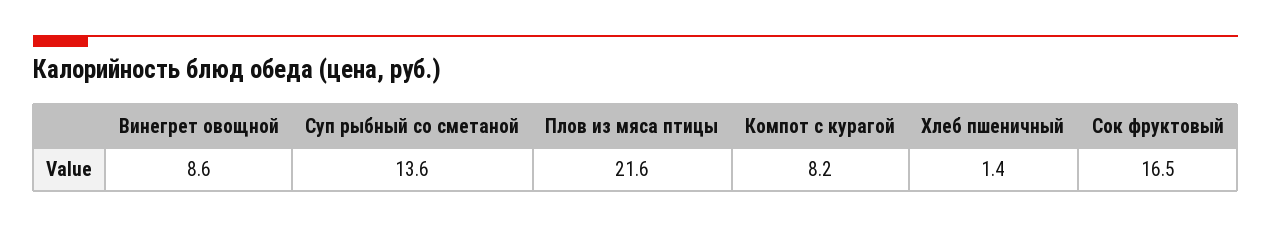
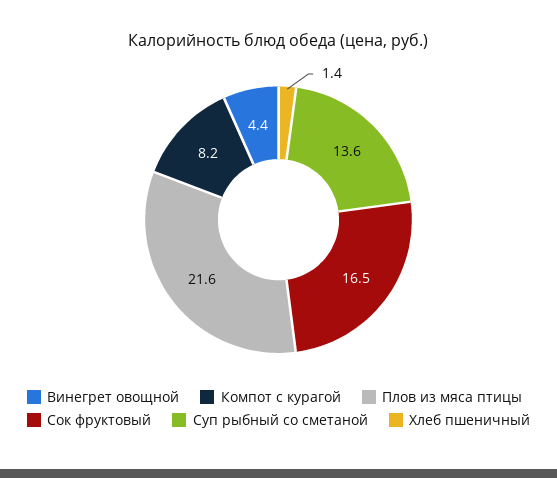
  {
-   "Винегрет овощной": 8.6,
+   "Винегрет овощной": 4.4,
    "Суп рыбный со сметаной": 13.6,
    "Плов из мяса птицы": 21.6,
    "Компот с курагой": 8.2,
    "Хлеб пшеничный": 1.4,
    "Сок фруктовый": 16.5
  }

